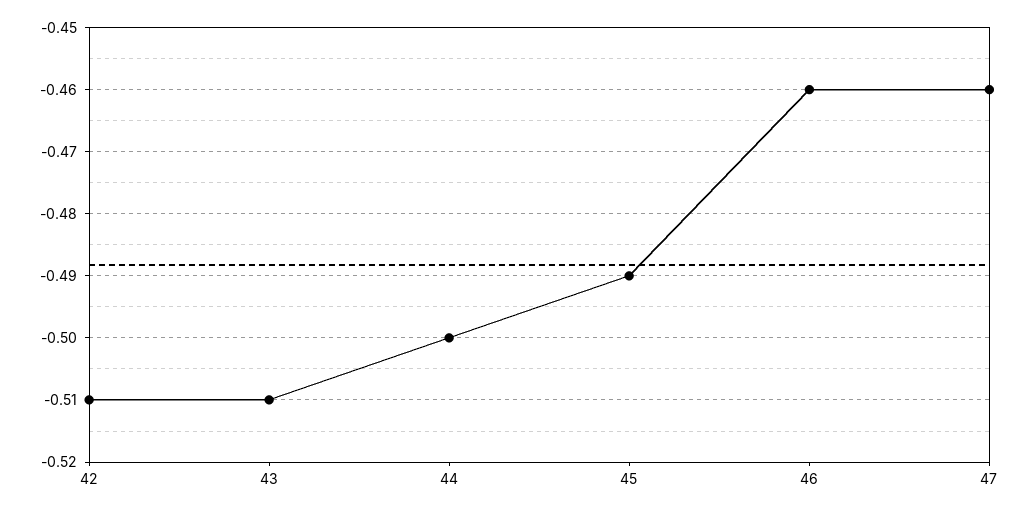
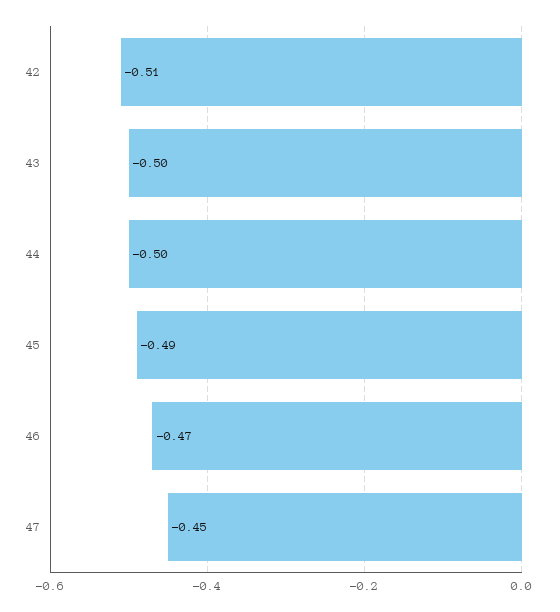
  {
    "42": -0.51,
-   "43": -0.51,
+   "43": -0.5,
    "44": -0.5,
    "45": -0.49,
-   "46": -0.46,
+   "46": -0.47,
-   "47": -0.46
+   "47": -0.45
  }

